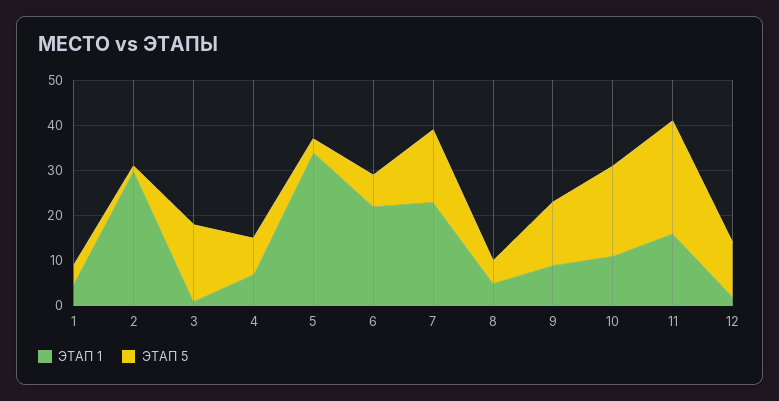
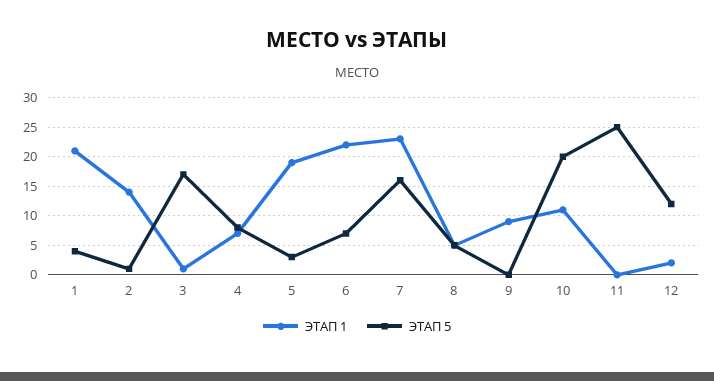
  {
    "ЭТАП 1": {
-     "1": 5,
+     "1": 20,
-     "2": 30,
+     "2": 15,
      "3": 0,
      "4": 5,
-     "5": 35,
+     "5": 20,
      "6": 20,
      "7": 25,
      "8": 5,
      "9": 10,
      "10": 10,
-     "11": 15,
+     "11": 0,
      "12": 0
    },
    "ЭТАП 5": {
      "1": 5,
      "2": 0,
      "3": 15,
      "4": 10,
      "5": 5,
      "6": 5,
      "7": 15,
      "8": 5,
-     "9": 15,
+     "9": 0,
      "10": 20,
      "11": 25,
      "12": 10
    }
  }

